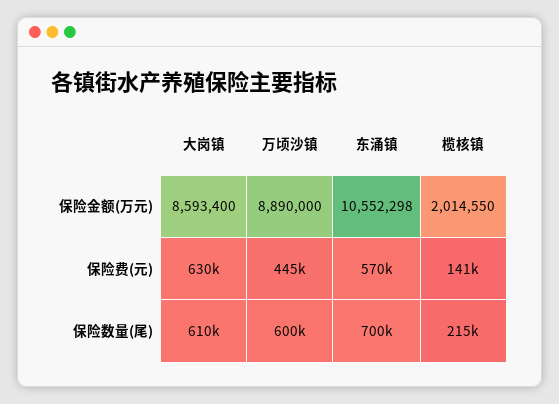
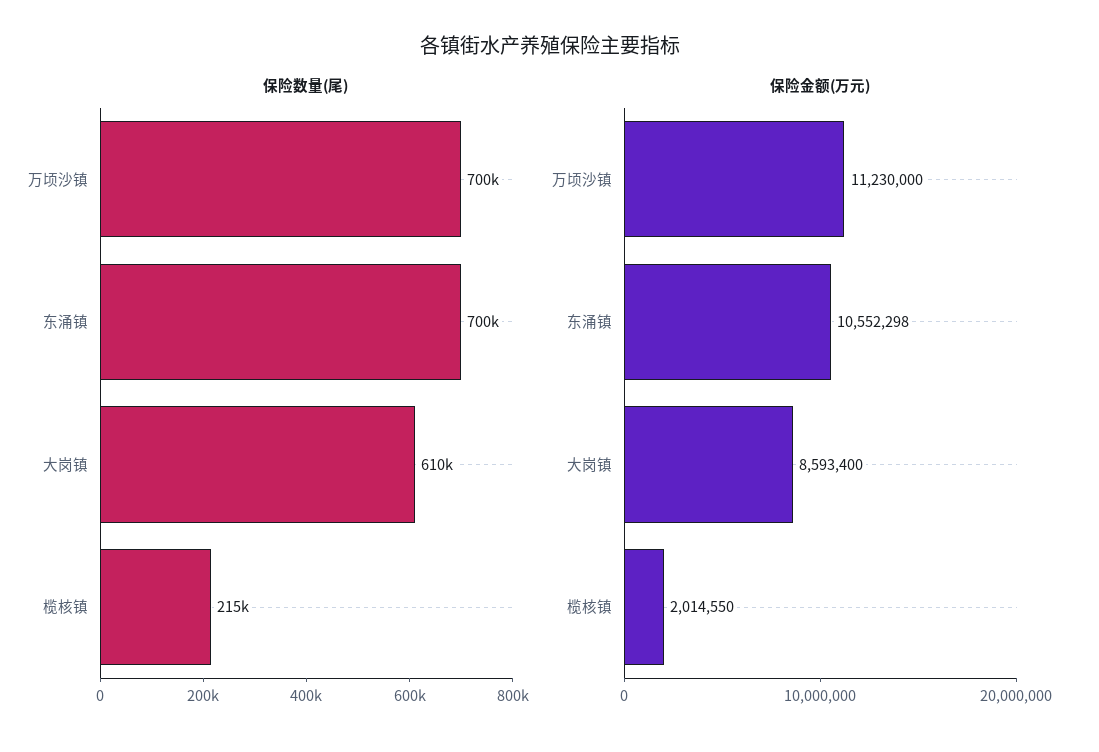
  {
    "保险金额(万元)": {
      "大岗镇": 8593400,
-     "万顷沙镇": 8890000,
+     "万顷沙镇": 11230000,
      "东涌镇": 10552298,
      "榄核镇": 2014550
    },
-   "保险费(元)": {
-     "大岗镇": 630000,
-     "万顷沙镇": 445000,
-     "东涌镇": 570000,
-     "榄核镇": 141000
-   },
    "保险数量(尾)": {
      "大岗镇": 610000,
-     "万顷沙镇": 600000,
+     "万顷沙镇": 700000,
      "东涌镇": 700000,
      "榄核镇": 215000
    }
  }

